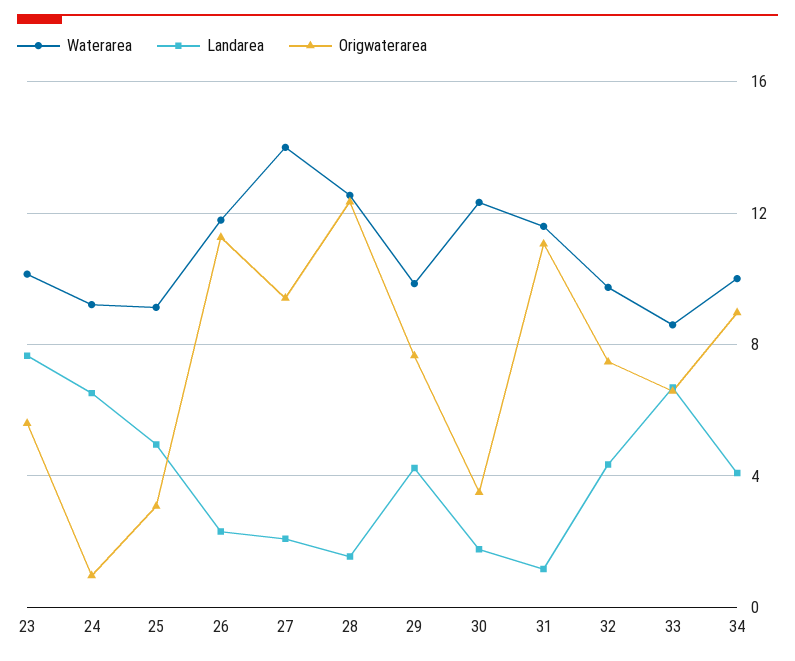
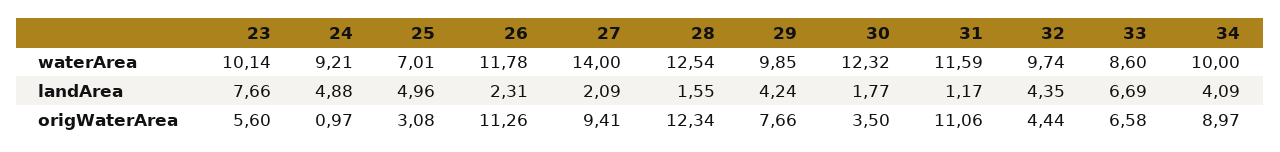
  {
    "Waterarea": {
      "23": 10.14,
      "24": 9.21,
-     "25": 9,
+     "25": 7.01,
      "26": 11.78,
      "27": 14,
      "28": 12.54,
      "29": 9.85,
      "30": 12.32,
      "31": 11.59,
      "32": 9.74,
      "33": 8.6,
      "34": 10
    },
    "Landarea": {
      "23": 7.66,
-     "24": 6.5,
+     "24": 4.88,
      "25": 4.96,
      "26": 2.31,
      "27": 2.09,
      "28": 1.55,
      "29": 4.24,
      "30": 1.77,
      "31": 1.17,
      "32": 4.35,
      "33": 6.69,
      "34": 4.09
    },
    "Origwaterarea": {
      "23": 5.6,
      "24": 0.97,
      "25": 3.08,
      "26": 11.26,
      "27": 9.41,
      "28": 12.34,
      "29": 7.66,
      "30": 3.5,
      "31": 11.06,
-     "32": 7.5,
+     "32": 4.44,
      "33": 6.58,
      "34": 8.97
    }
  }

